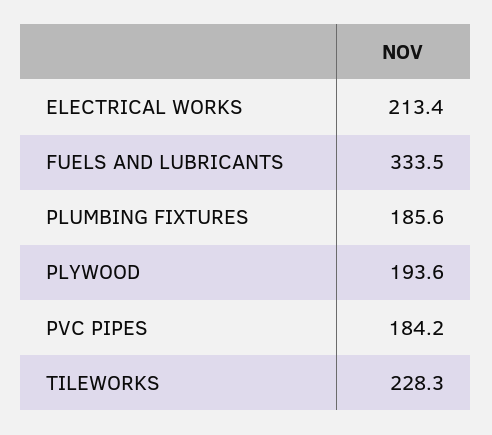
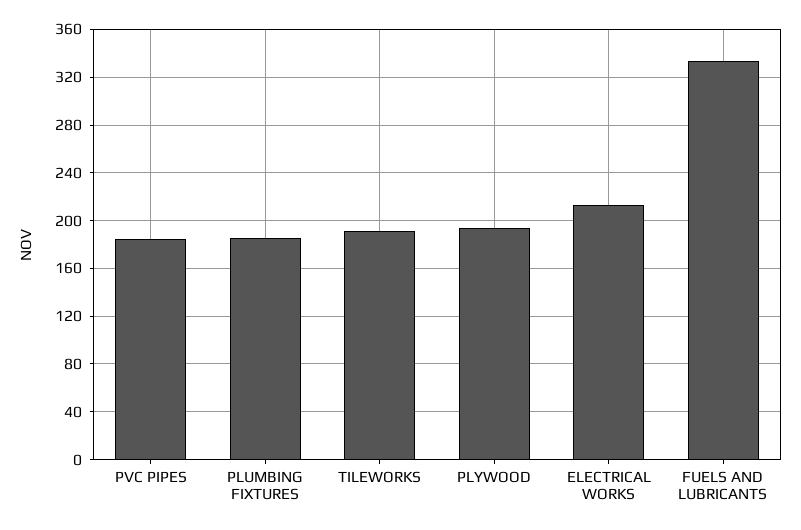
  {
    "ELECTRICAL WORKS": 213.4,
    "FUELS AND LUBRICANTS": 333.5,
    "PLUMBING FIXTURES": 185.6,
    "PLYWOOD": 193.6,
    "PVC PIPES": 184.2,
-   "TILEWORKS": 228.3
+   "TILEWORKS": 190
  }

